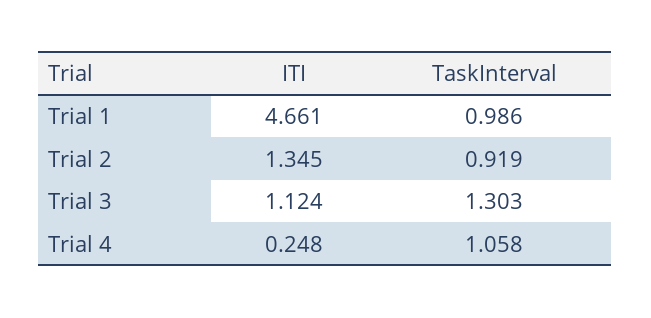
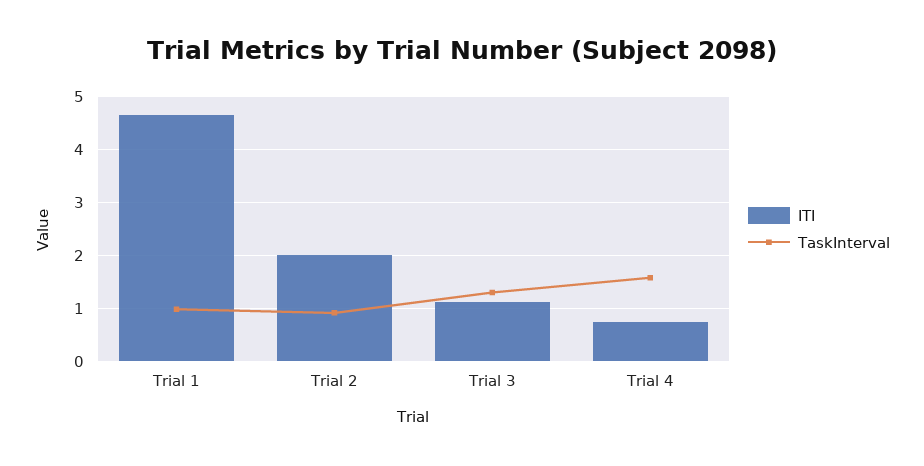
  {
    "ITI": {
      "Trial 1": 4.661,
-     "Trial 2": 1.345,
+     "Trial 2": 2,
      "Trial 3": 1.124,
-     "Trial 4": 0.248
+     "Trial 4": 0.8
    },
    "TaskInterval": {
      "Trial 1": 0.986,
      "Trial 2": 0.919,
      "Trial 3": 1.303,
-     "Trial 4": 1.058
+     "Trial 4": 1.6
    }
  }

